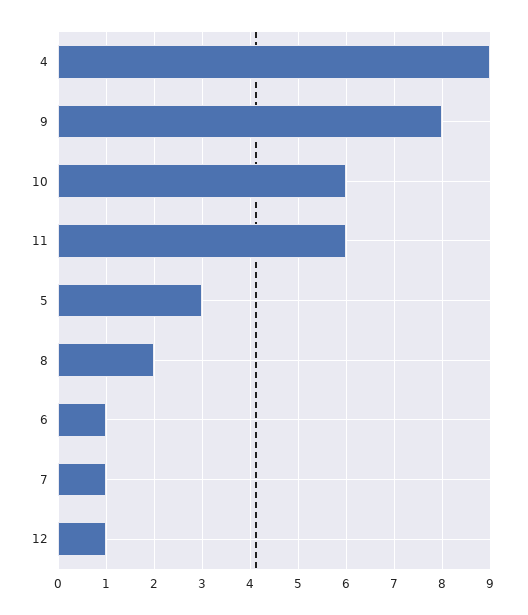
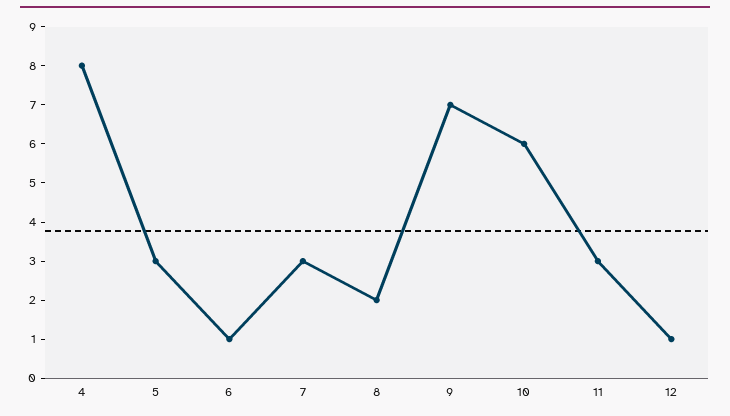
  {
-   "4": 9,
+   "4": 8,
-   "9": 8,
+   "9": 7,
    "10": 6,
-   "11": 6,
+   "11": 3,
    "5": 3,
    "8": 2,
    "6": 1,
-   "7": 1,
+   "7": 3,
    "12": 1
  }

